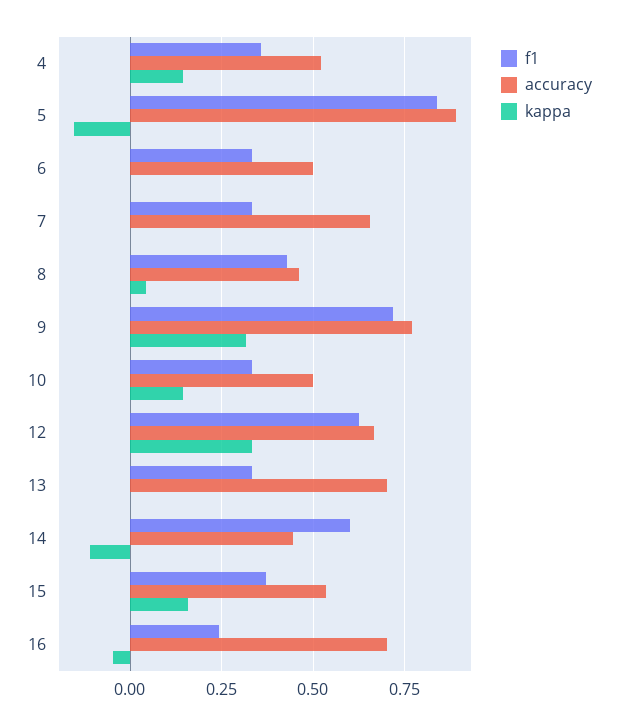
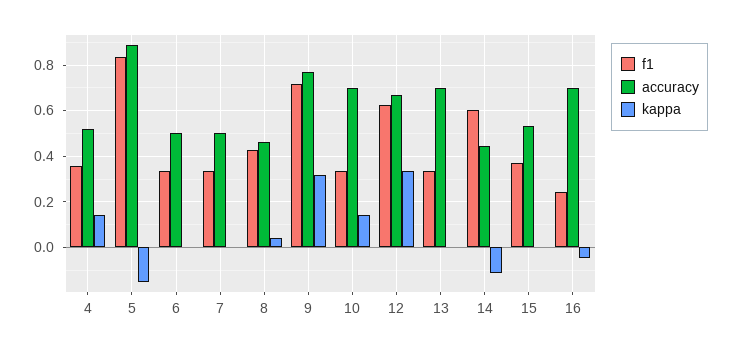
  {
    "f1": {
      "4": 0.35,
      "5": 0.825,
      "6": 0.325,
      "7": 0.325,
      "8": 0.425,
      "9": 0.725,
      "10": 0.325,
      "12": 0.625,
      "13": 0.325,
      "14": 0.6,
      "15": 0.375,
      "16": 0.25
    },
    "accuracy": {
      "4": 0.525,
      "5": 0.9,
      "6": 0.5,
-     "7": 0.65,
+     "7": 0.5,
      "8": 0.45,
      "9": 0.775,
-     "10": 0.5,
+     "10": 0.7,
      "12": 0.675,
      "13": 0.7,
      "14": 0.45,
      "15": 0.525,
      "16": 0.7
    },
    "kappa": {
      "4": 0.15,
      "5": -0.15,
      "6": 0,
      "7": 0,
      "8": 0.05,
      "9": 0.325,
      "10": 0.15,
      "12": 0.325,
      "13": 0,
      "14": -0.1,
-     "15": 0.15,
+     "15": 0,
      "16": -0.05
    }
  }

